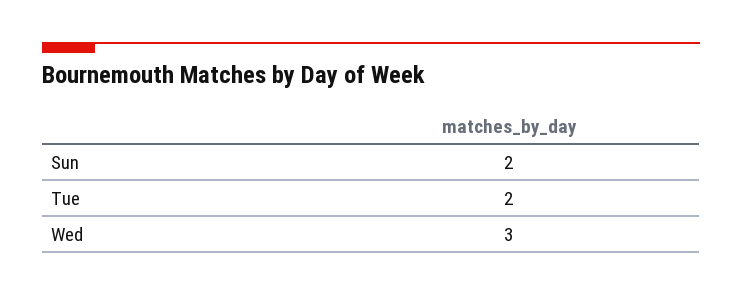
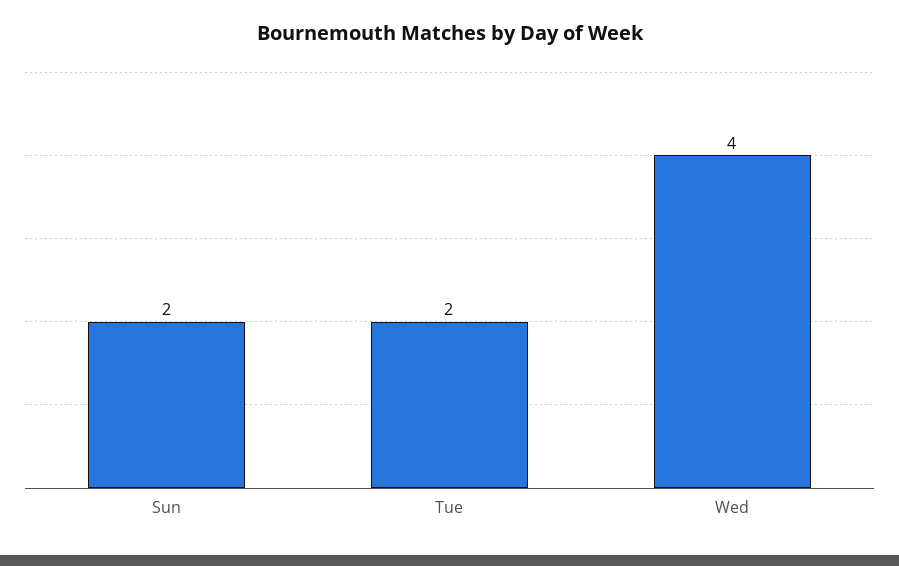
  {
    "Sun": 2,
    "Tue": 2,
-   "Wed": 3
+   "Wed": 4
  }

